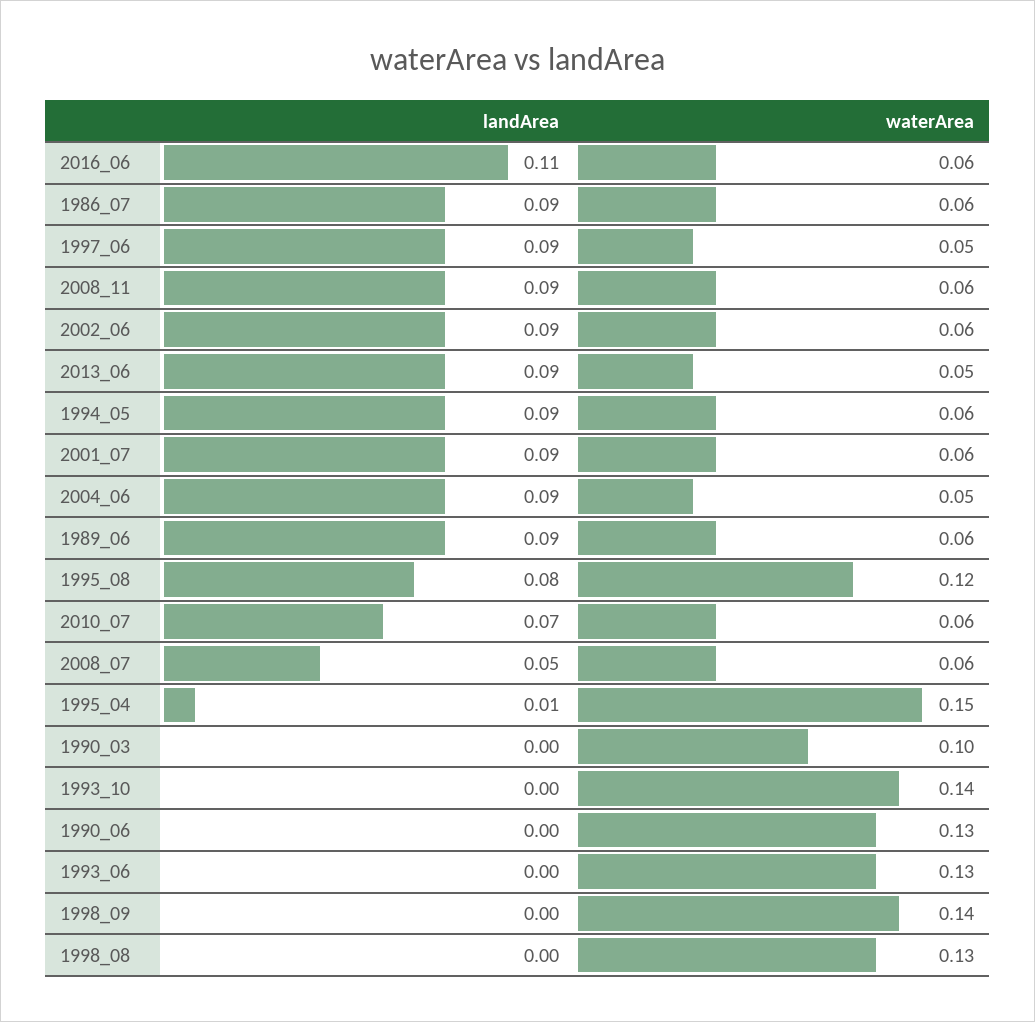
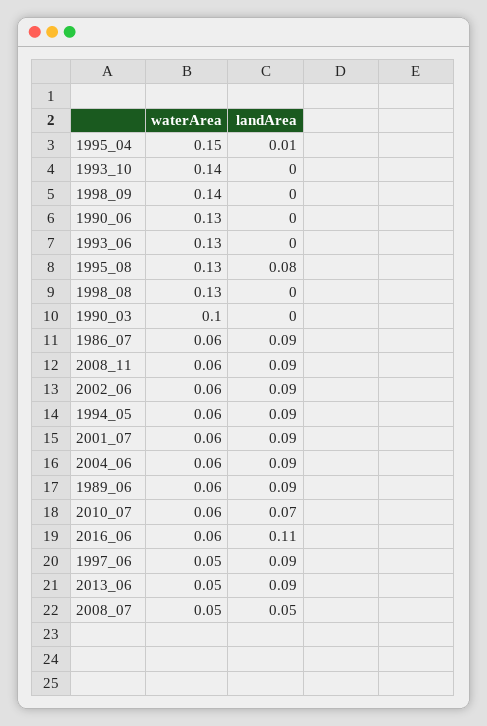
  {
    "landArea": {
      "2016_06": 0.11,
      "1986_07": 0.09,
      "1997_06": 0.09,
      "2008_11": 0.09,
      "2002_06": 0.09,
      "2013_06": 0.09,
      "1994_05": 0.09,
      "2001_07": 0.09,
      "2004_06": 0.09,
      "1989_06": 0.09,
      "1995_08": 0.08,
      "2010_07": 0.07,
      "2008_07": 0.05,
      "1995_04": 0.01,
      "1990_03": 0,
      "1993_10": 0,
      "1990_06": 0,
      "1993_06": 0,
      "1998_09": 0,
      "1998_08": 0
    },
    "waterArea": {
      "2016_06": 0.06,
      "1986_07": 0.06,
      "1997_06": 0.05,
      "2008_11": 0.06,
      "2002_06": 0.06,
      "2013_06": 0.05,
      "1994_05": 0.06,
      "2001_07": 0.06,
-     "2004_06": 0.05,
+     "2004_06": 0.06,
      "1989_06": 0.06,
-     "1995_08": 0.12,
+     "1995_08": 0.13,
      "2010_07": 0.06,
-     "2008_07": 0.06,
+     "2008_07": 0.05,
      "1995_04": 0.15,
      "1990_03": 0.1,
      "1993_10": 0.14,
      "1990_06": 0.13,
      "1993_06": 0.13,
      "1998_09": 0.14,
      "1998_08": 0.13
    }
  }

